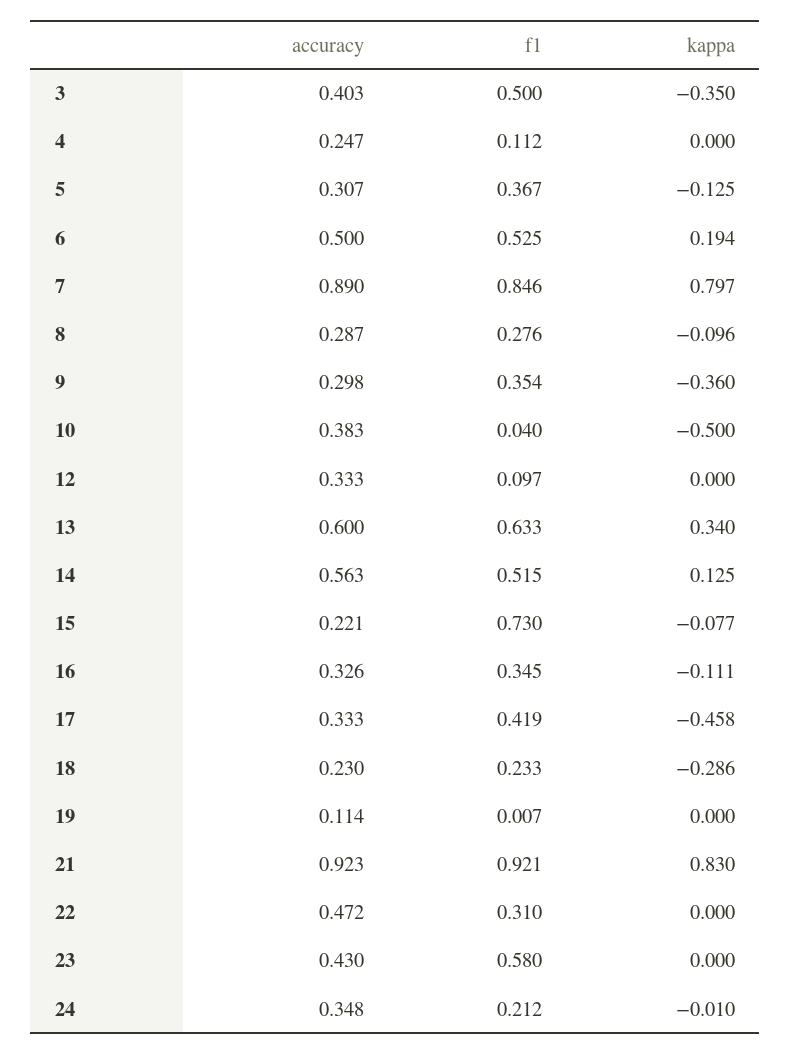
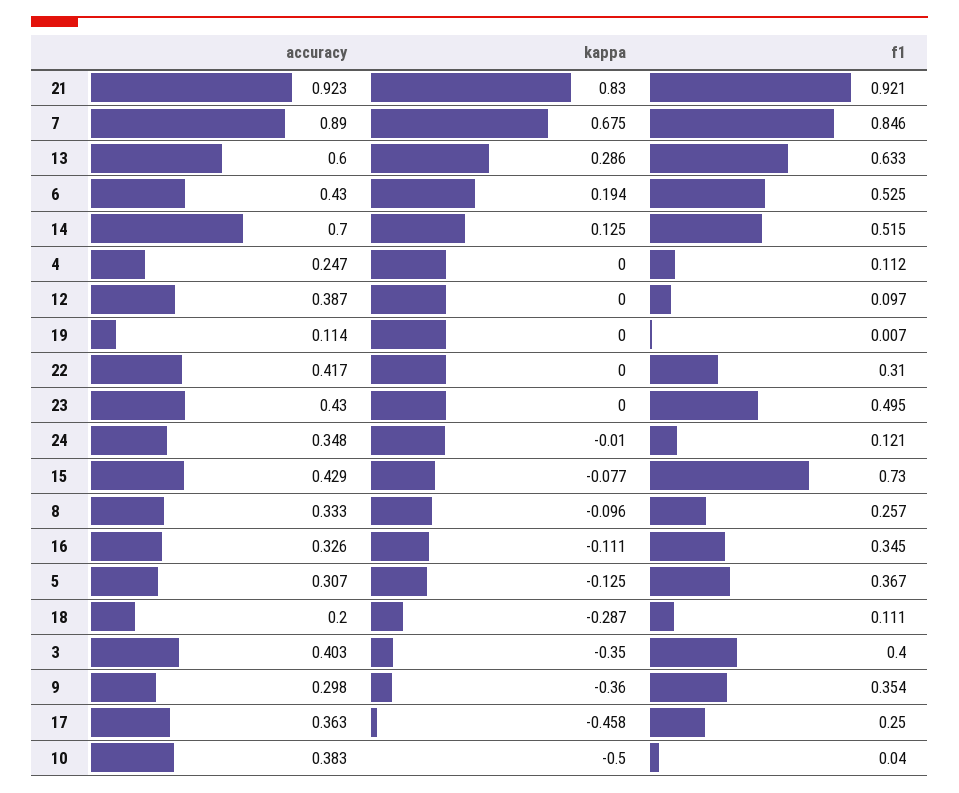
  {
    "accuracy": {
      "3": 0.403,
      "4": 0.247,
      "5": 0.307,
-     "6": 0.5,
+     "6": 0.43,
      "7": 0.89,
-     "8": 0.287,
+     "8": 0.333,
      "9": 0.298,
      "10": 0.383,
-     "12": 0.333,
+     "12": 0.387,
      "13": 0.6,
-     "14": 0.563,
+     "14": 0.7,
-     "15": 0.221,
+     "15": 0.429,
      "16": 0.326,
-     "17": 0.333,
+     "17": 0.363,
-     "18": 0.23,
+     "18": 0.2,
      "19": 0.114,
      "21": 0.923,
-     "22": 0.472,
+     "22": 0.417,
      "23": 0.43,
      "24": 0.348
    },
    "f1": {
-     "3": 0.5,
+     "3": 0.4,
      "4": 0.112,
      "5": 0.367,
      "6": 0.525,
      "7": 0.846,
-     "8": 0.276,
+     "8": 0.257,
      "9": 0.354,
      "10": 0.04,
      "12": 0.097,
      "13": 0.633,
      "14": 0.515,
      "15": 0.73,
      "16": 0.345,
-     "17": 0.419,
+     "17": 0.25,
-     "18": 0.233,
+     "18": 0.111,
      "19": 0.007,
      "21": 0.921,
      "22": 0.31,
-     "23": 0.58,
+     "23": 0.495,
-     "24": 0.212
+     "24": 0.121
    },
    "kappa": {
      "3": -0.35,
      "4": 0,
      "5": -0.125,
      "6": 0.194,
-     "7": 0.797,
+     "7": 0.675,
      "8": -0.096,
      "9": -0.36,
      "10": -0.5,
      "12": 0,
-     "13": 0.34,
+     "13": 0.286,
      "14": 0.125,
      "15": -0.077,
      "16": -0.111,
      "17": -0.458,
-     "18": -0.286,
+     "18": -0.287,
      "19": 0,
      "21": 0.83,
      "22": 0,
      "23": 0,
      "24": -0.01
    }
  }

